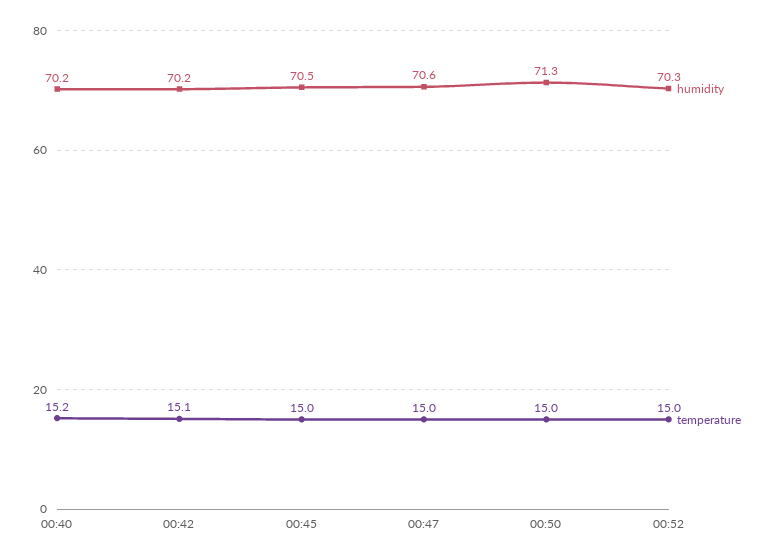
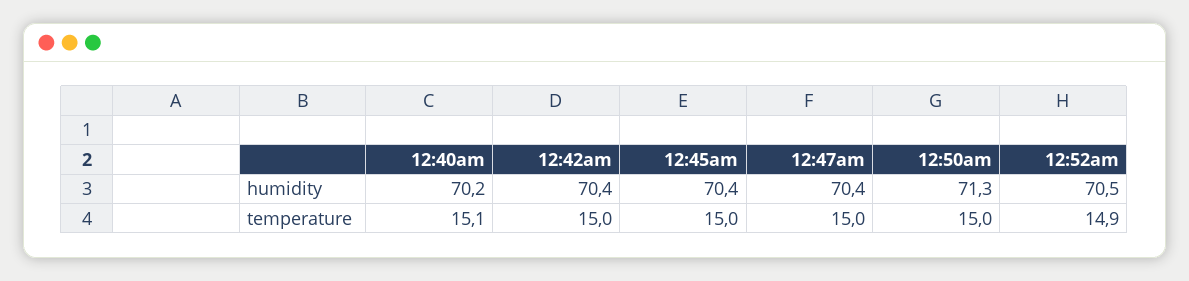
  {
    "humidity": {
      "00:40": 70.2,
-     "00:42": 70.2,
+     "00:42": 70.4,
-     "00:45": 70.5,
+     "00:45": 70.4,
-     "00:47": 70.6,
+     "00:47": 70.4,
      "00:50": 71.3,
-     "00:52": 70.3
+     "00:52": 70.5
    },
    "temperature": {
-     "00:40": 15.2,
+     "00:40": 15.1,
-     "00:42": 15.1,
+     "00:42": 15,
      "00:45": 15,
      "00:47": 15,
      "00:50": 15,
-     "00:52": 15
+     "00:52": 14.9
    }
  }

